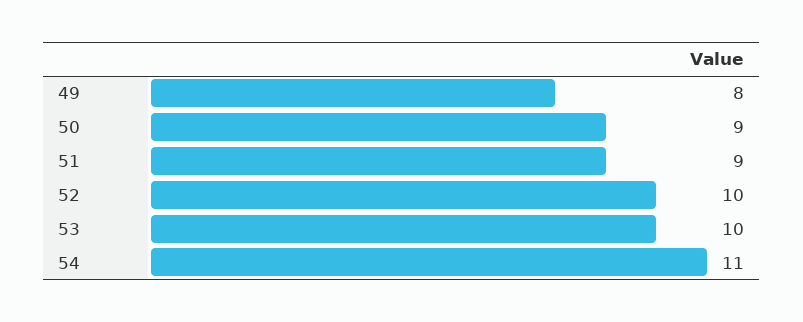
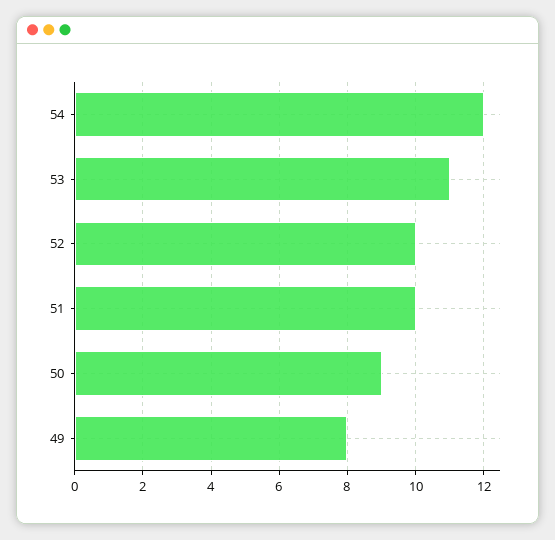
  {
    "49": 8,
    "50": 9,
-   "51": 9,
+   "51": 10,
    "52": 10,
-   "53": 10,
+   "53": 11,
-   "54": 11
+   "54": 12
  }

